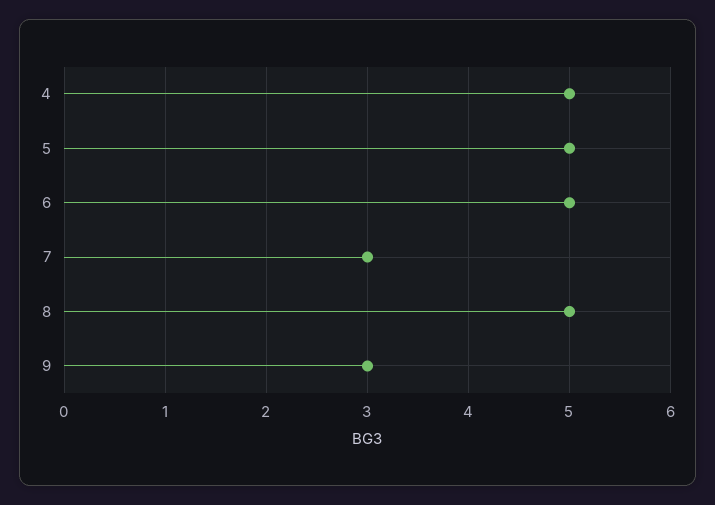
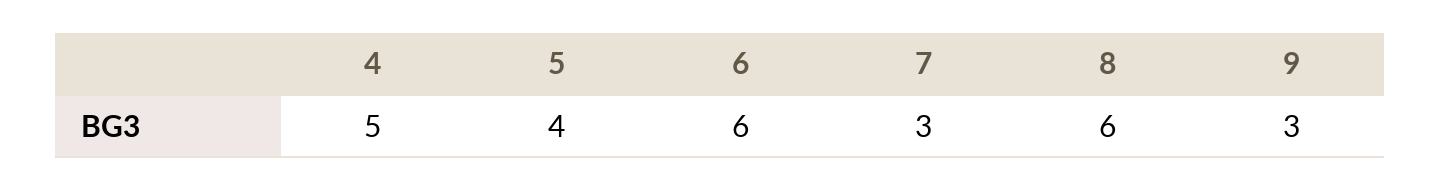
  {
    "4": 5,
-   "5": 5,
+   "5": 4,
-   "6": 5,
+   "6": 6,
    "7": 3,
-   "8": 5,
+   "8": 6,
    "9": 3
  }

